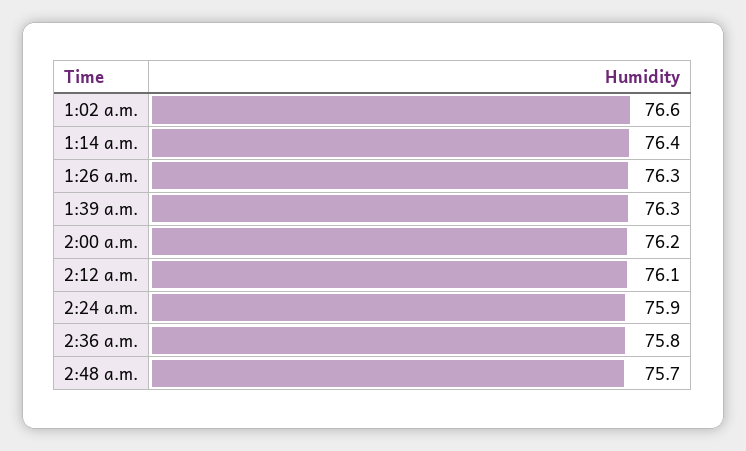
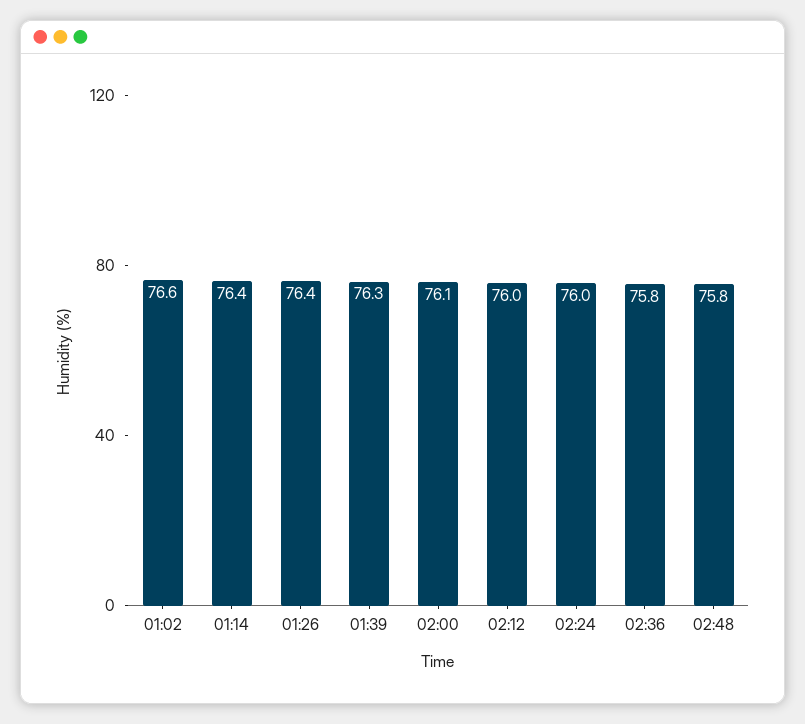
  {
    "1:02 a.m.": 76.6,
    "1:14 a.m.": 76.4,
-   "1:26 a.m.": 76.3,
+   "1:26 a.m.": 76.4,
    "1:39 a.m.": 76.3,
-   "2:00 a.m.": 76.2,
+   "2:00 a.m.": 76.1,
-   "2:12 a.m.": 76.1,
+   "2:12 a.m.": 76,
-   "2:24 a.m.": 75.9,
+   "2:24 a.m.": 76,
    "2:36 a.m.": 75.8,
-   "2:48 a.m.": 75.7
+   "2:48 a.m.": 75.8
  }

